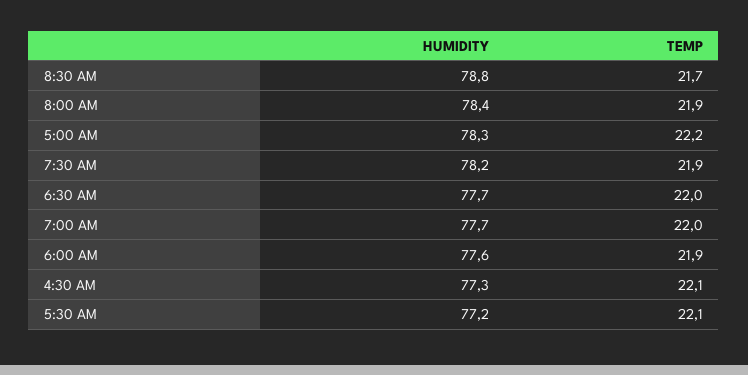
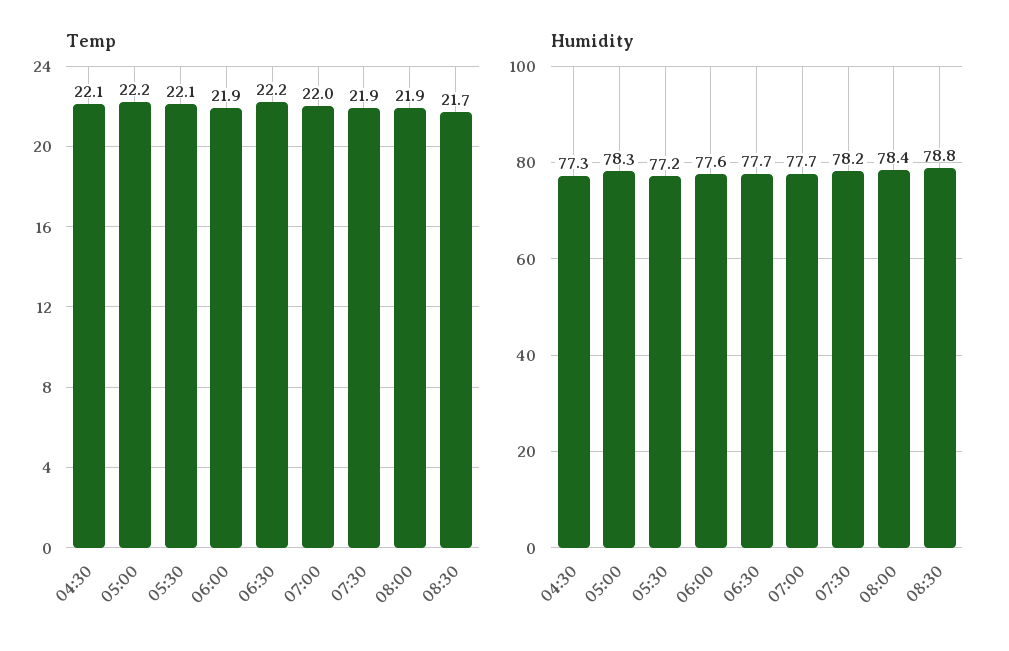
  {
    "HUMIDITY": {
      "8:30 AM": 78.8,
      "8:00 AM": 78.4,
      "5:00 AM": 78.3,
      "7:30 AM": 78.2,
      "6:30 AM": 77.7,
      "7:00 AM": 77.7,
      "6:00 AM": 77.6,
      "4:30 AM": 77.3,
      "5:30 AM": 77.2
    },
    "TEMP": {
      "8:30 AM": 21.7,
      "8:00 AM": 21.9,
      "5:00 AM": 22.2,
      "7:30 AM": 21.9,
-     "6:30 AM": 22,
+     "6:30 AM": 22.2,
      "7:00 AM": 22,
      "6:00 AM": 21.9,
      "4:30 AM": 22.1,
      "5:30 AM": 22.1
    }
  }

